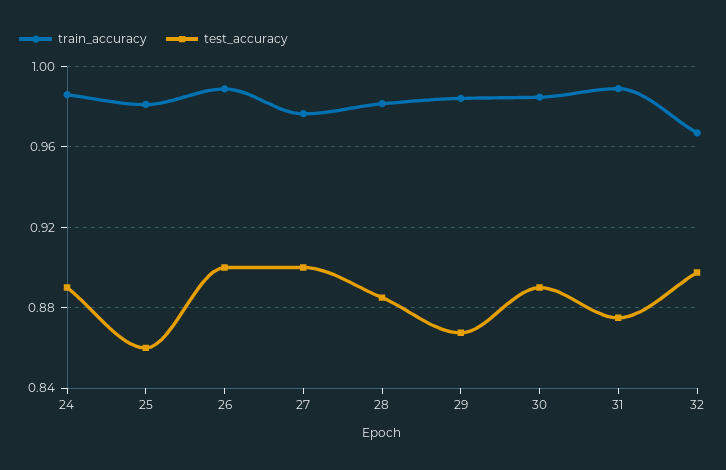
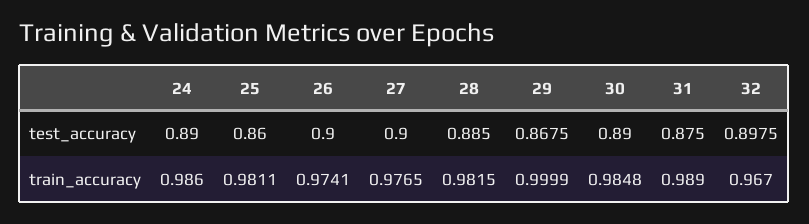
  {
    "train_accuracy": {
      "24": 0.986,
      "25": 0.9811,
-     "26": 0.99,
+     "26": 0.9741,
      "27": 0.9765,
      "28": 0.9815,
-     "29": 0.985,
+     "29": 0.9999,
      "30": 0.9848,
      "31": 0.989,
      "32": 0.967
    },
    "test_accuracy": {
      "24": 0.89,
      "25": 0.86,
      "26": 0.9,
      "27": 0.9,
      "28": 0.885,
      "29": 0.8675,
      "30": 0.89,
      "31": 0.875,
      "32": 0.8975
    }
  }

